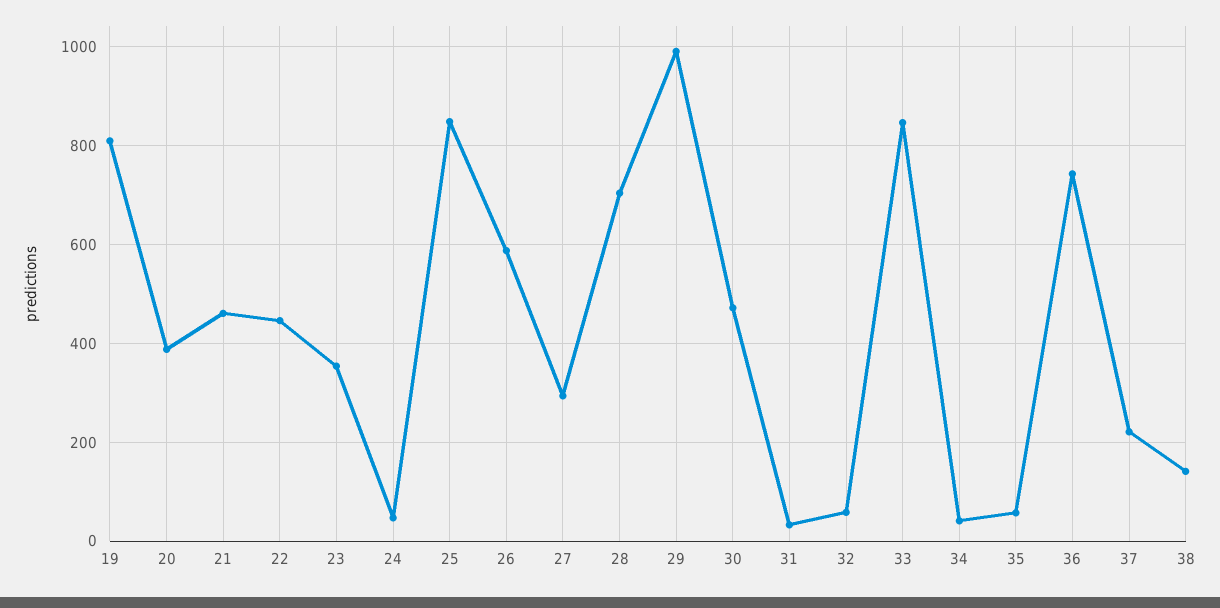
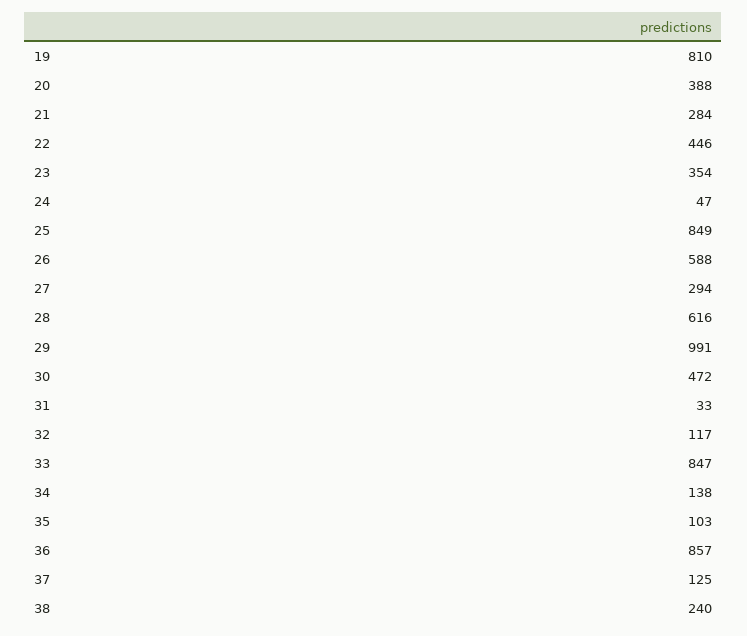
  {
    "19": 810,
    "20": 388,
-   "21": 460,
+   "21": 284,
    "22": 446,
    "23": 354,
    "24": 47,
    "25": 849,
    "26": 588,
    "27": 294,
-   "28": 700,
+   "28": 616,
    "29": 991,
    "30": 472,
    "31": 33,
-   "32": 60,
+   "32": 117,
    "33": 847,
-   "34": 40,
+   "34": 138,
-   "35": 60,
+   "35": 103,
-   "36": 740,
+   "36": 857,
-   "37": 220,
+   "37": 125,
-   "38": 140
+   "38": 240
  }

